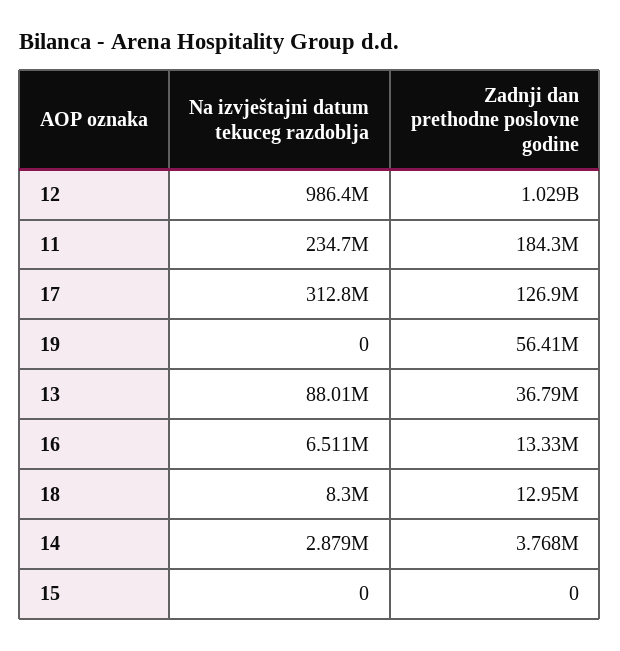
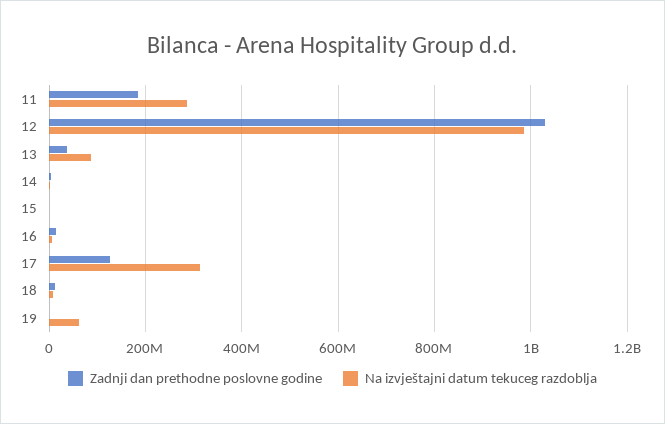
  {
    "Na izvještajni datum tekuceg razdoblja": {
      "12": 986400000,
-     "11": 234700000,
+     "11": 280000000,
      "17": 312800000,
-     "19": 0,
+     "19": 60000000,
      "13": 88010000,
      "16": 6511000,
      "18": 8300000,
      "14": 2879000,
      "15": 0
    },
    "Zadnji dan prethodne poslovne godine": {
      "12": 1029000000,
      "11": 184300000,
      "17": 126900000,
-     "19": 56410000,
+     "19": 0,
      "13": 36790000,
      "16": 13330000,
      "18": 12950000,
      "14": 3768000,
      "15": 0
    }
  }

